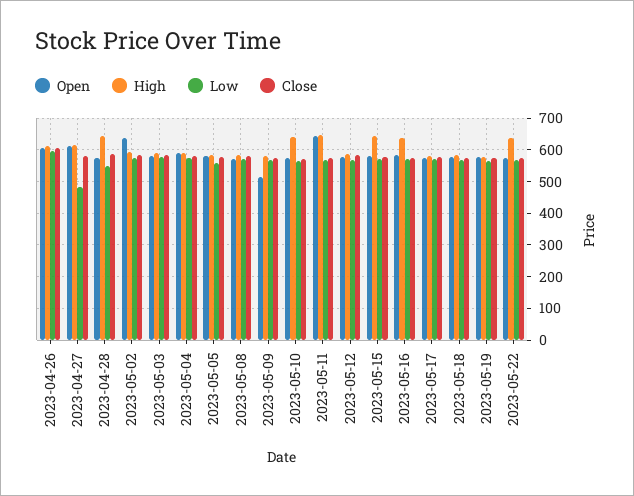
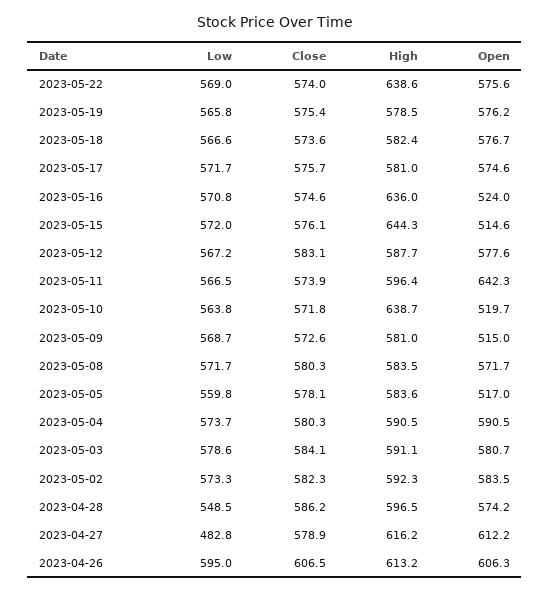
  {
    "Open": {
      "2023-04-26": 606.3,
      "2023-04-27": 612.2,
      "2023-04-28": 574.2,
-     "2023-05-02": 640,
+     "2023-05-02": 583.5,
      "2023-05-03": 580.7,
      "2023-05-04": 590.5,
-     "2023-05-05": 580,
+     "2023-05-05": 517,
      "2023-05-08": 571.7,
      "2023-05-09": 515,
-     "2023-05-10": 580,
+     "2023-05-10": 519.7,
      "2023-05-11": 642.3,
      "2023-05-12": 577.6,
-     "2023-05-15": 580,
+     "2023-05-15": 514.6,
-     "2023-05-16": 580,
+     "2023-05-16": 524,
      "2023-05-17": 574.6,
      "2023-05-18": 576.7,
      "2023-05-19": 576.2,
      "2023-05-22": 575.6
    },
    "High": {
      "2023-04-26": 613.2,
      "2023-04-27": 616.2,
-     "2023-04-28": 640,
+     "2023-04-28": 596.5,
      "2023-05-02": 592.3,
      "2023-05-03": 591.1,
      "2023-05-04": 590.5,
      "2023-05-05": 583.6,
      "2023-05-08": 583.5,
      "2023-05-09": 581,
      "2023-05-10": 638.7,
-     "2023-05-11": 640,
+     "2023-05-11": 596.4,
      "2023-05-12": 587.7,
      "2023-05-15": 644.3,
      "2023-05-16": 636,
      "2023-05-17": 581,
      "2023-05-18": 582.4,
      "2023-05-19": 578.5,
      "2023-05-22": 638.6
    },
    "Low": {
      "2023-04-26": 595,
      "2023-04-27": 482.8,
      "2023-04-28": 548.5,
      "2023-05-02": 573.3,
      "2023-05-03": 578.6,
      "2023-05-04": 573.7,
      "2023-05-05": 559.8,
      "2023-05-08": 571.7,
      "2023-05-09": 568.7,
      "2023-05-10": 563.8,
      "2023-05-11": 566.5,
      "2023-05-12": 567.2,
      "2023-05-15": 572,
      "2023-05-16": 570.8,
      "2023-05-17": 571.7,
      "2023-05-18": 566.6,
      "2023-05-19": 565.8,
      "2023-05-22": 569
    },
    "Close": {
      "2023-04-26": 606.5,
      "2023-04-27": 578.9,
      "2023-04-28": 586.2,
      "2023-05-02": 582.3,
      "2023-05-03": 584.1,
      "2023-05-04": 580.3,
      "2023-05-05": 578.1,
      "2023-05-08": 580.3,
      "2023-05-09": 572.6,
      "2023-05-10": 571.8,
      "2023-05-11": 573.9,
      "2023-05-12": 583.1,
      "2023-05-15": 576.1,
      "2023-05-16": 574.6,
      "2023-05-17": 575.7,
      "2023-05-18": 573.6,
      "2023-05-19": 575.4,
      "2023-05-22": 574
    }
  }

